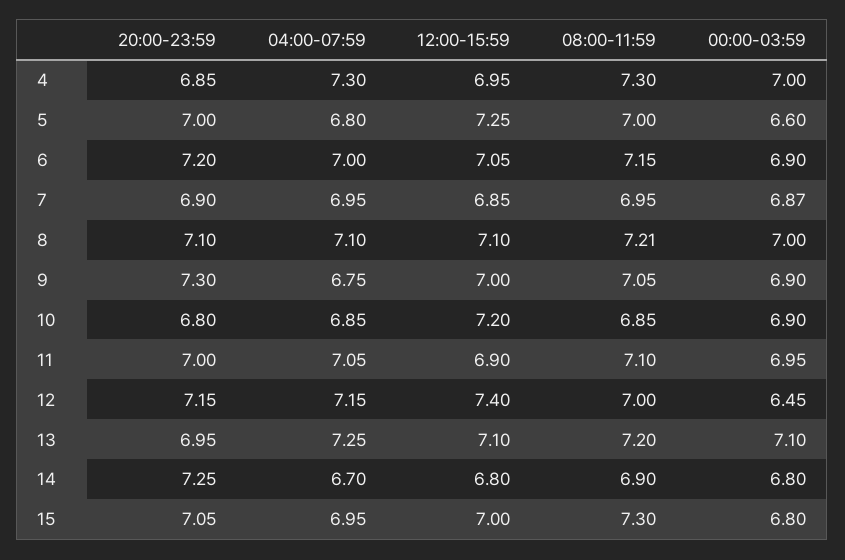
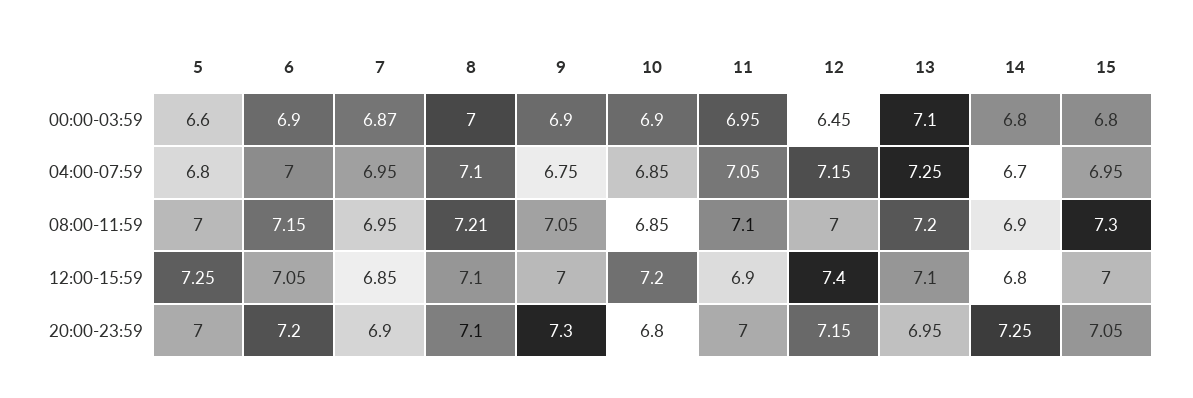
  {
    "20:00-23:59": {
-     "4": 6.85,
      "5": 7,
      "6": 7.2,
      "7": 6.9,
      "8": 7.1,
      "9": 7.3,
      "10": 6.8,
      "11": 7,
      "12": 7.15,
      "13": 6.95,
      "14": 7.25,
      "15": 7.05
    },
    "04:00-07:59": {
-     "4": 7.3,
      "5": 6.8,
      "6": 7,
      "7": 6.95,
      "8": 7.1,
      "9": 6.75,
      "10": 6.85,
      "11": 7.05,
      "12": 7.15,
      "13": 7.25,
      "14": 6.7,
      "15": 6.95
    },
    "12:00-15:59": {
-     "4": 6.95,
      "5": 7.25,
      "6": 7.05,
      "7": 6.85,
      "8": 7.1,
      "9": 7,
      "10": 7.2,
      "11": 6.9,
      "12": 7.4,
      "13": 7.1,
      "14": 6.8,
      "15": 7
    },
    "08:00-11:59": {
-     "4": 7.3,
      "5": 7,
      "6": 7.15,
      "7": 6.95,
      "8": 7.21,
      "9": 7.05,
      "10": 6.85,
      "11": 7.1,
      "12": 7,
      "13": 7.2,
      "14": 6.9,
      "15": 7.3
    },
    "00:00-03:59": {
-     "4": 7,
      "5": 6.6,
      "6": 6.9,
      "7": 6.87,
      "8": 7,
      "9": 6.9,
      "10": 6.9,
      "11": 6.95,
      "12": 6.45,
      "13": 7.1,
      "14": 6.8,
      "15": 6.8
    }
  }

